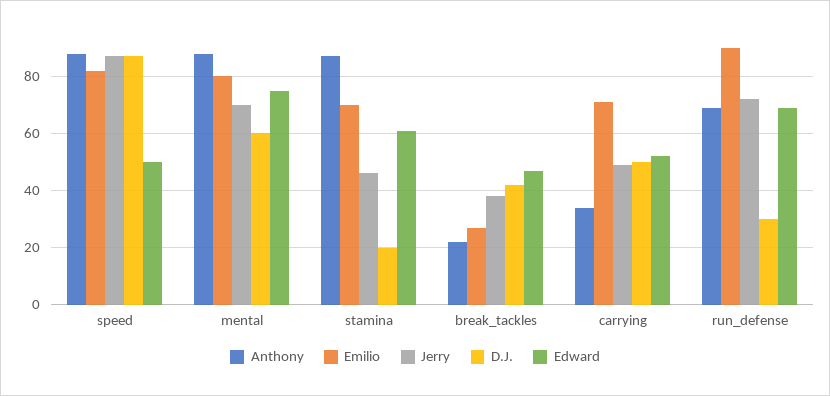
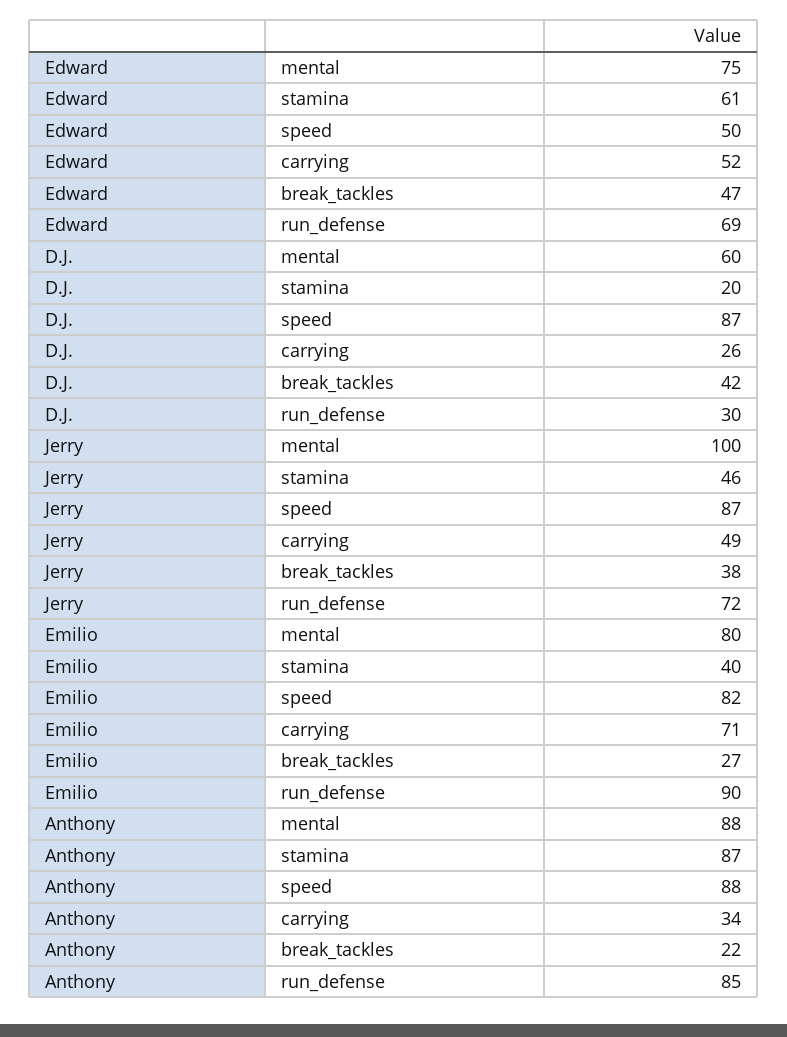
  {
    "Anthony": {
      "speed": 88,
      "mental": 88,
      "stamina": 87,
      "break_tackles": 22,
      "carrying": 34,
-     "run_defense": 70
+     "run_defense": 85
    },
    "Emilio": {
      "speed": 82,
      "mental": 80,
-     "stamina": 70,
+     "stamina": 40,
      "break_tackles": 27,
      "carrying": 71,
      "run_defense": 90
    },
    "Jerry": {
      "speed": 87,
-     "mental": 70,
+     "mental": 100,
      "stamina": 46,
      "break_tackles": 38,
      "carrying": 49,
      "run_defense": 72
    },
    "D.J.": {
      "speed": 87,
      "mental": 60,
      "stamina": 20,
      "break_tackles": 42,
-     "carrying": 50,
+     "carrying": 26,
      "run_defense": 30
    },
    "Edward": {
      "speed": 50,
      "mental": 75,
      "stamina": 61,
      "break_tackles": 47,
      "carrying": 52,
      "run_defense": 69
    }
  }

